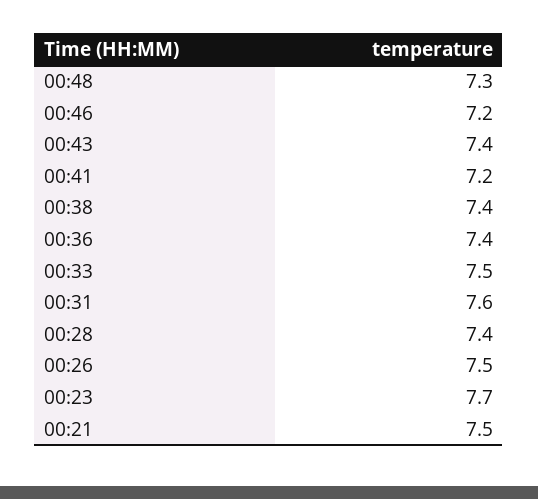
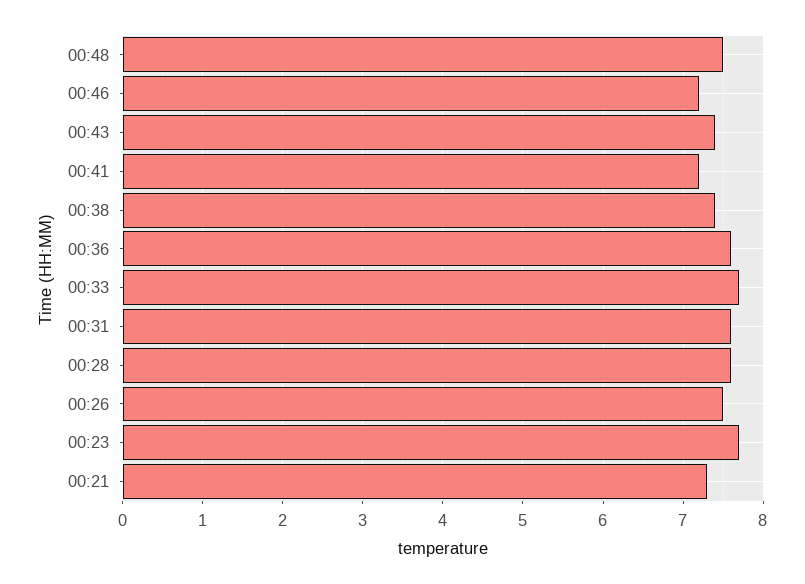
  {
-   "00:48": 7.3,
+   "00:48": 7.5,
    "00:46": 7.2,
    "00:43": 7.4,
    "00:41": 7.2,
    "00:38": 7.4,
-   "00:36": 7.4,
+   "00:36": 7.6,
-   "00:33": 7.5,
+   "00:33": 7.7,
    "00:31": 7.6,
-   "00:28": 7.4,
+   "00:28": 7.6,
    "00:26": 7.5,
    "00:23": 7.7,
-   "00:21": 7.5
+   "00:21": 7.3
  }

